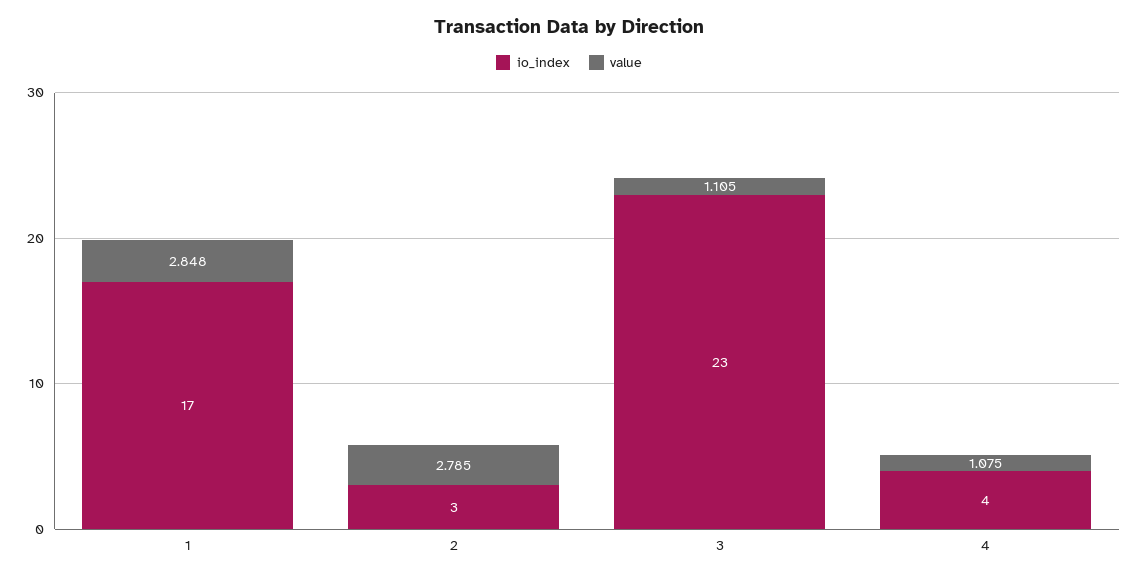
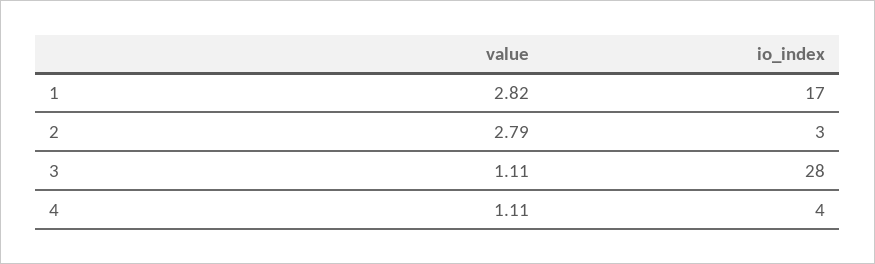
  {
    "io_index": {
      "1": 17,
      "2": 3,
-     "3": 23,
+     "3": 28,
      "4": 4
    },
    "value": {
-     "1": 2.848,
+     "1": 2.82,
      "2": 2.785,
      "3": 1.105,
-     "4": 1.075
+     "4": 1.11
    }
  }

